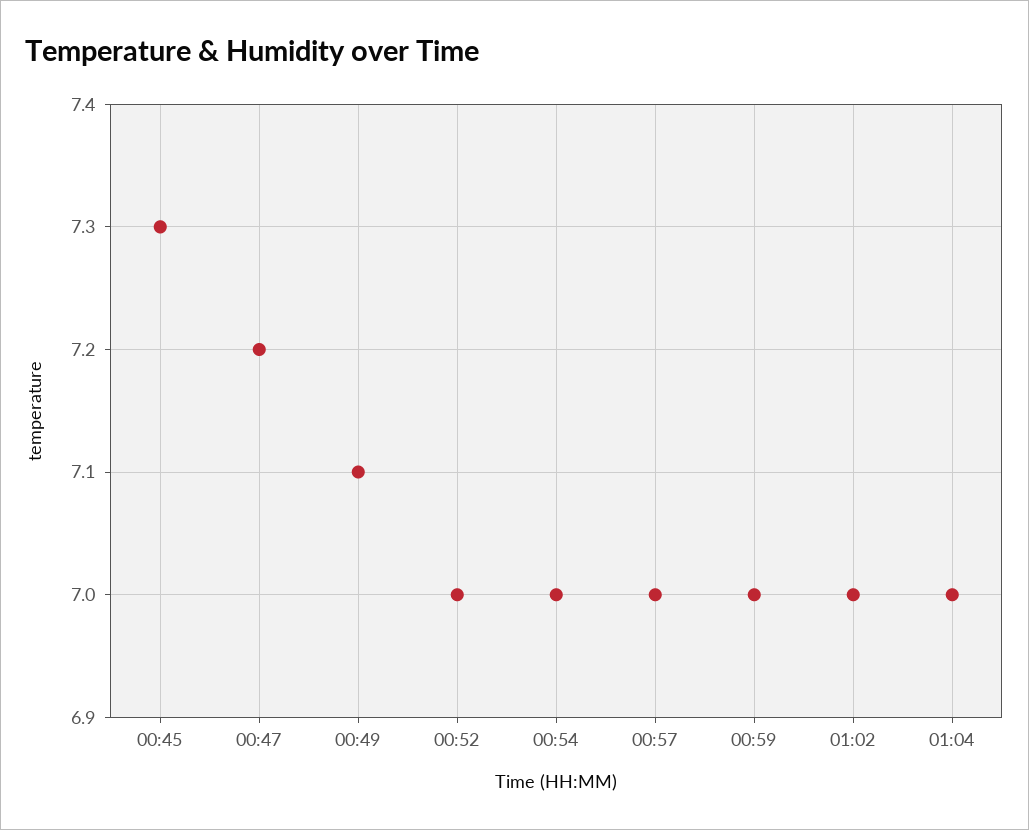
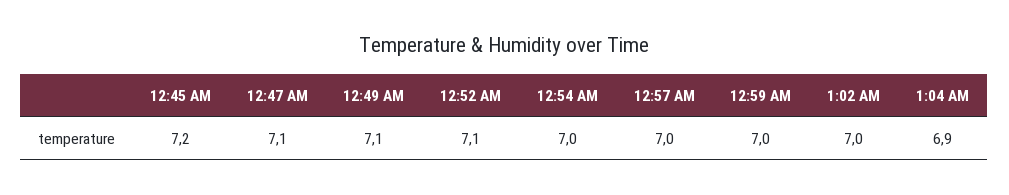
  {
-   "00:45": 7.3,
+   "00:45": 7.2,
-   "00:47": 7.2,
+   "00:47": 7.1,
    "00:49": 7.1,
-   "00:52": 7,
+   "00:52": 7.1,
    "00:54": 7,
    "00:57": 7,
    "00:59": 7,
    "01:02": 7,
-   "01:04": 7
+   "01:04": 6.9
  }

